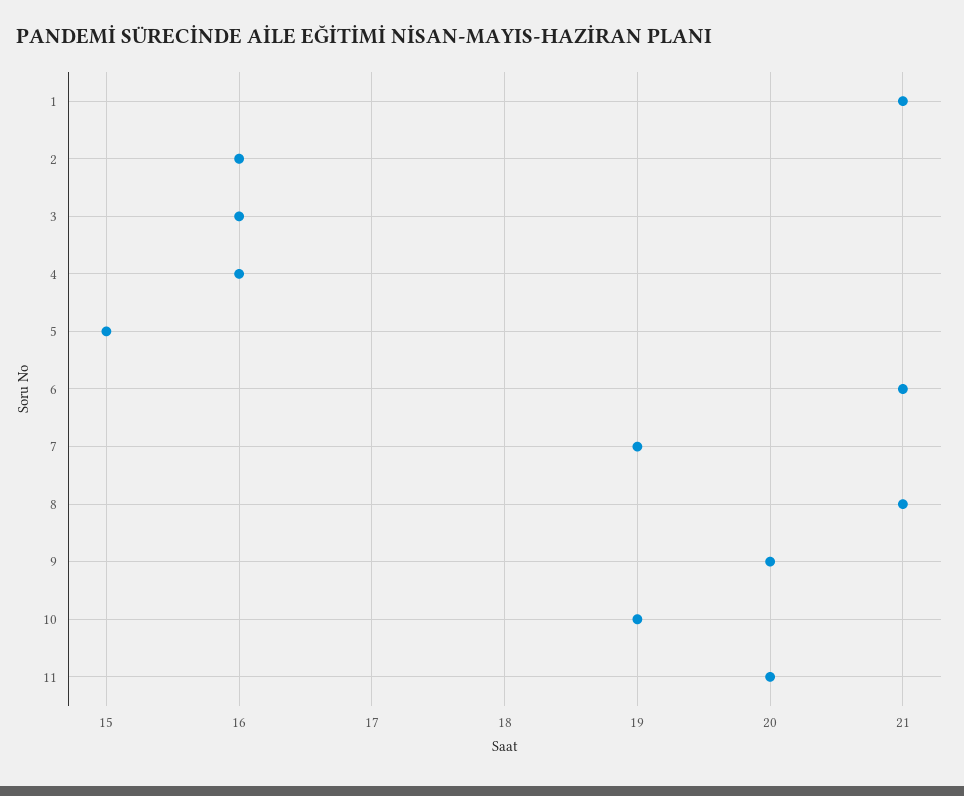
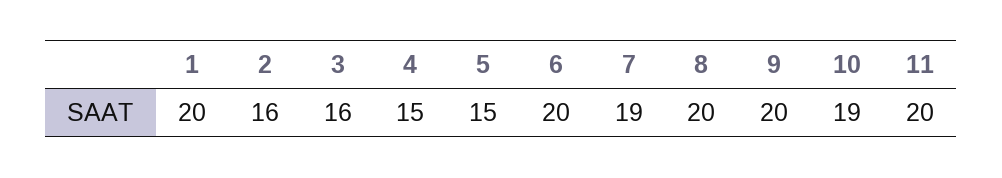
  {
-   "1": 21,
+   "1": 20,
    "2": 16,
    "3": 16,
-   "4": 16,
+   "4": 15,
    "5": 15,
-   "6": 21,
+   "6": 20,
    "7": 19,
-   "8": 21,
+   "8": 20,
    "9": 20,
    "10": 19,
    "11": 20
  }

